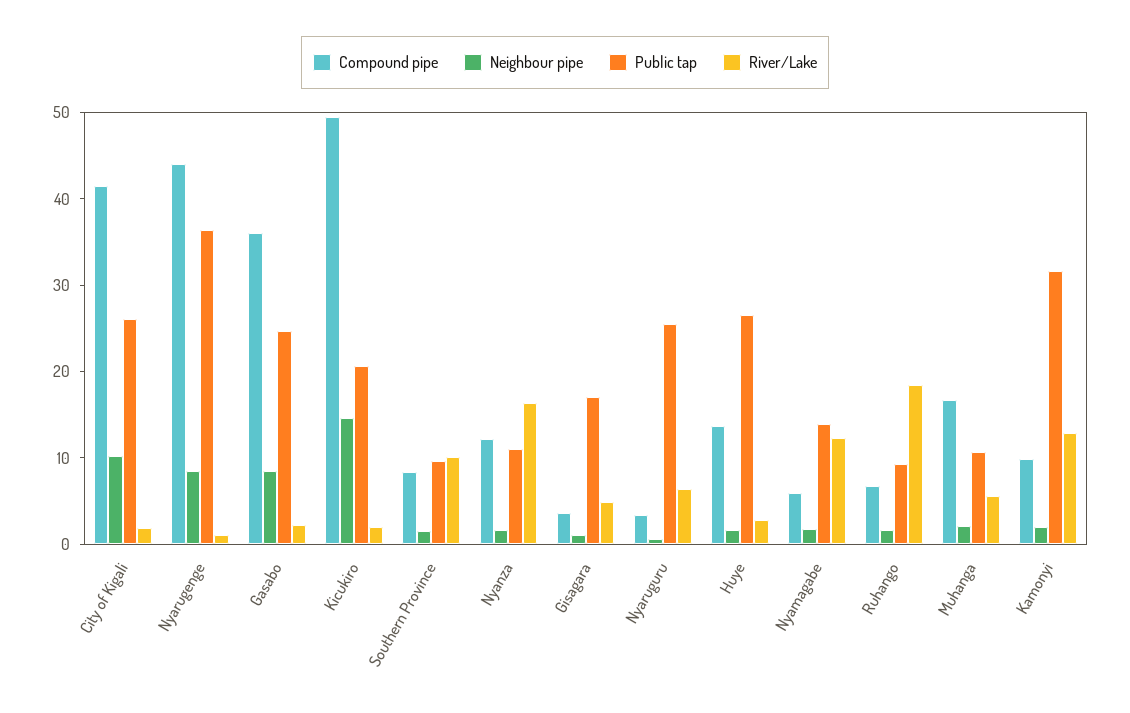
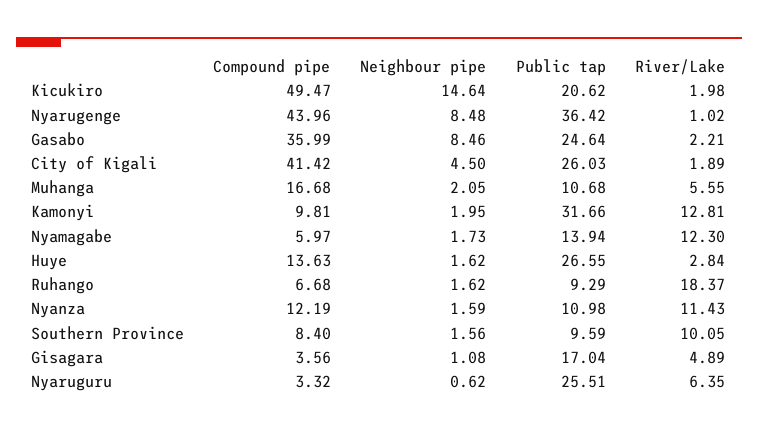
  {
    "Compound pipe": {
      "City of Kigali": 41.42,
      "Nyarugenge": 43.96,
      "Gasabo": 35.99,
      "Kicukiro": 49.47,
      "Southern Province": 8.4,
      "Nyanza": 12.19,
      "Gisagara": 3.56,
      "Nyaruguru": 3.32,
      "Huye": 13.63,
      "Nyamagabe": 5.97,
      "Ruhango": 6.68,
      "Muhanga": 16.68,
      "Kamonyi": 9.81
    },
    "Neighbour pipe": {
-     "City of Kigali": 10,
+     "City of Kigali": 4.5,
      "Nyarugenge": 8.48,
      "Gasabo": 8.46,
      "Kicukiro": 14.64,
      "Southern Province": 1.56,
      "Nyanza": 1.59,
      "Gisagara": 1.08,
      "Nyaruguru": 0.62,
      "Huye": 1.62,
      "Nyamagabe": 1.73,
      "Ruhango": 1.62,
      "Muhanga": 2.05,
      "Kamonyi": 1.95
    },
    "Public tap": {
      "City of Kigali": 26.03,
      "Nyarugenge": 36.42,
      "Gasabo": 24.64,
      "Kicukiro": 20.62,
      "Southern Province": 9.59,
      "Nyanza": 10.98,
      "Gisagara": 17.04,
      "Nyaruguru": 25.51,
      "Huye": 26.55,
      "Nyamagabe": 13.94,
      "Ruhango": 9.29,
      "Muhanga": 10.68,
      "Kamonyi": 31.66
    },
    "River/Lake": {
      "City of Kigali": 1.89,
      "Nyarugenge": 1.02,
      "Gasabo": 2.21,
      "Kicukiro": 1.98,
      "Southern Province": 10.05,
-     "Nyanza": 16,
+     "Nyanza": 11.43,
      "Gisagara": 4.89,
      "Nyaruguru": 6.35,
      "Huye": 2.84,
      "Nyamagabe": 12.3,
      "Ruhango": 18.37,
      "Muhanga": 5.55,
      "Kamonyi": 12.81
    }
  }

